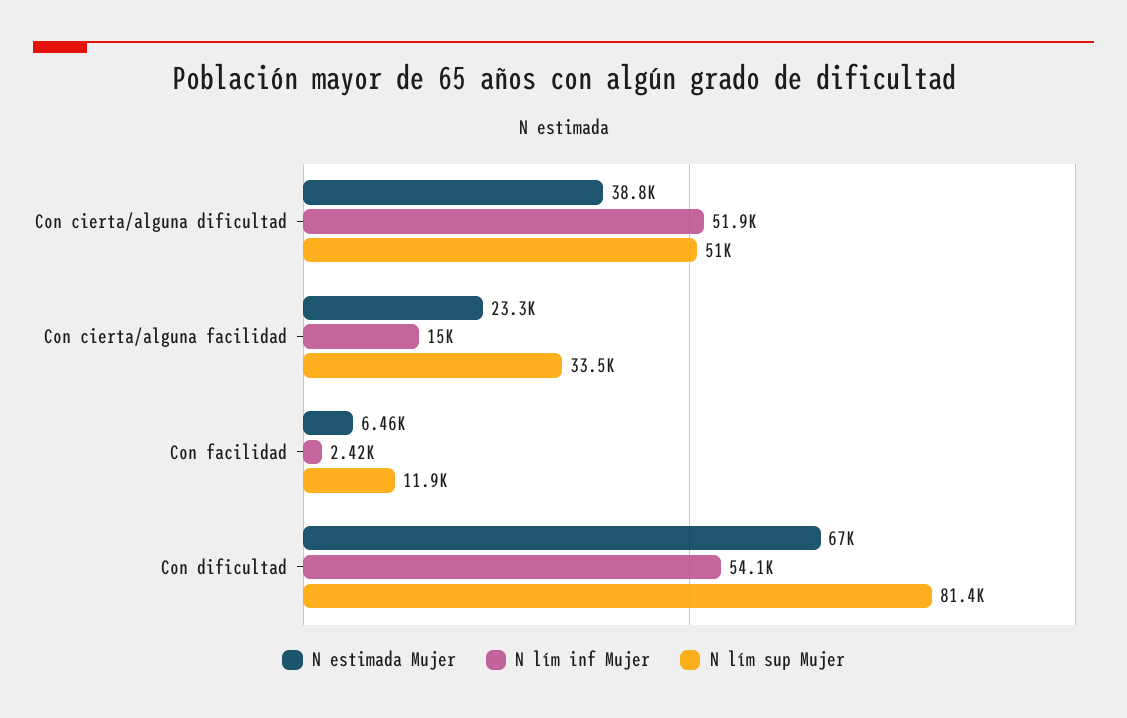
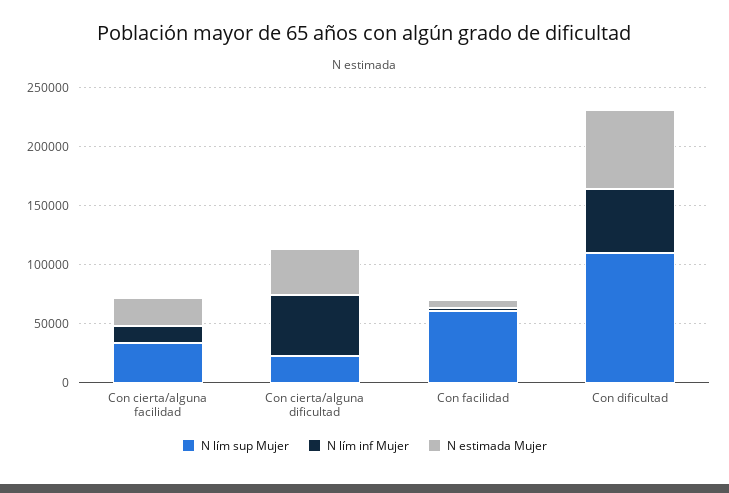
  {
    "N estimada Mujer": {
      "Con cierta/alguna dificultad": 38800,
      "Con cierta/alguna facilidad": 23300,
      "Con facilidad": 6460,
      "Con dificultad": 67000
    },
    "N lím inf Mujer": {
      "Con cierta/alguna dificultad": 51900,
      "Con cierta/alguna facilidad": 15000,
      "Con facilidad": 2420,
      "Con dificultad": 54100
    },
    "N lím sup Mujer": {
-     "Con cierta/alguna dificultad": 51000,
+     "Con cierta/alguna dificultad": 20000,
      "Con cierta/alguna facilidad": 33500,
-     "Con facilidad": 11900,
+     "Con facilidad": 60000,
-     "Con dificultad": 81400
+     "Con dificultad": 110000
    }
  }

